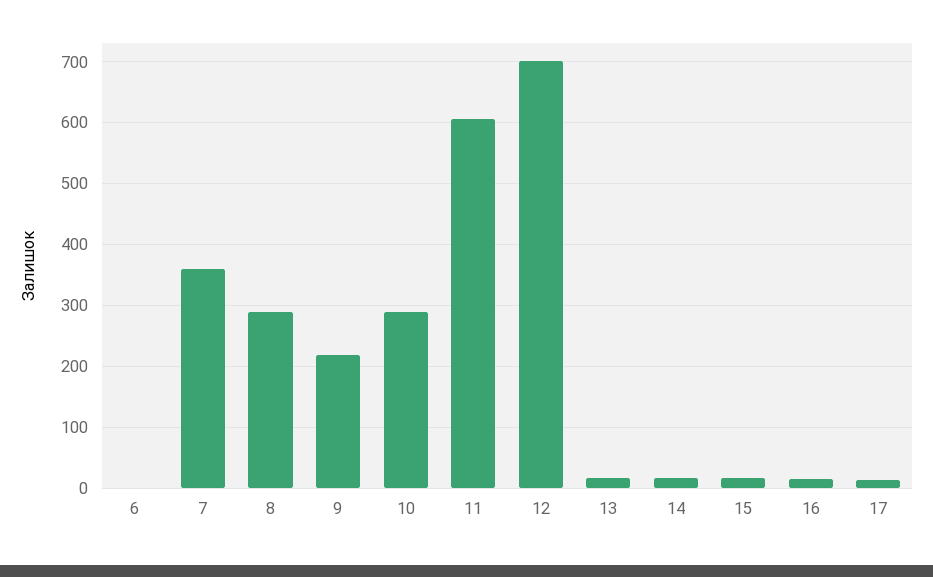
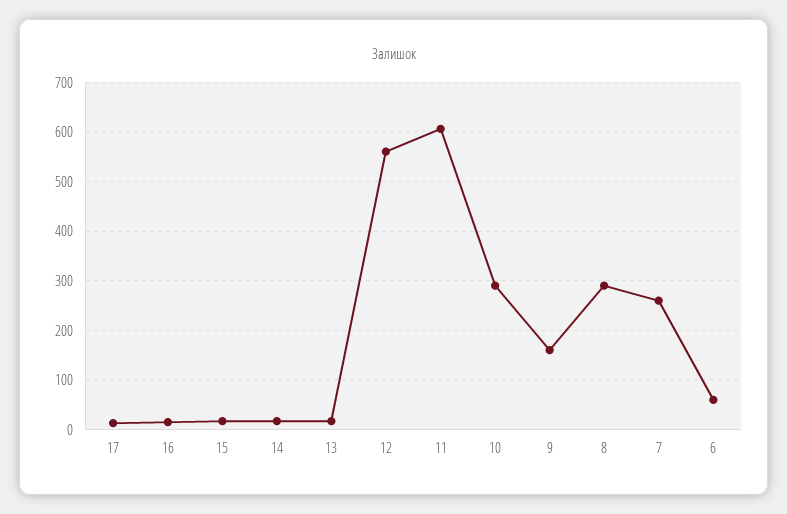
  {
-   "6": 0,
+   "6": 60,
-   "7": 360,
+   "7": 260,
    "8": 290,
-   "9": 220,
+   "9": 160,
    "10": 290,
    "11": 610,
-   "12": 700,
+   "12": 560,
    "13": 20,
    "14": 20,
    "15": 20,
    "16": 20,
    "17": 10
  }

